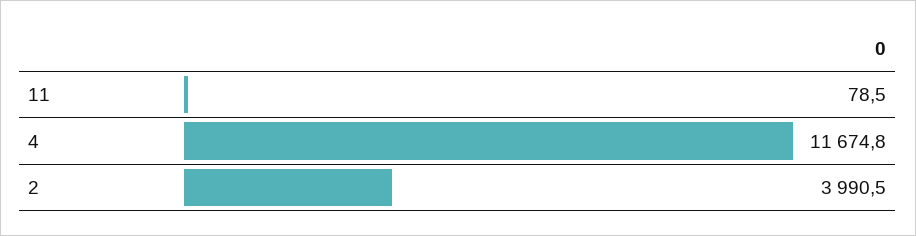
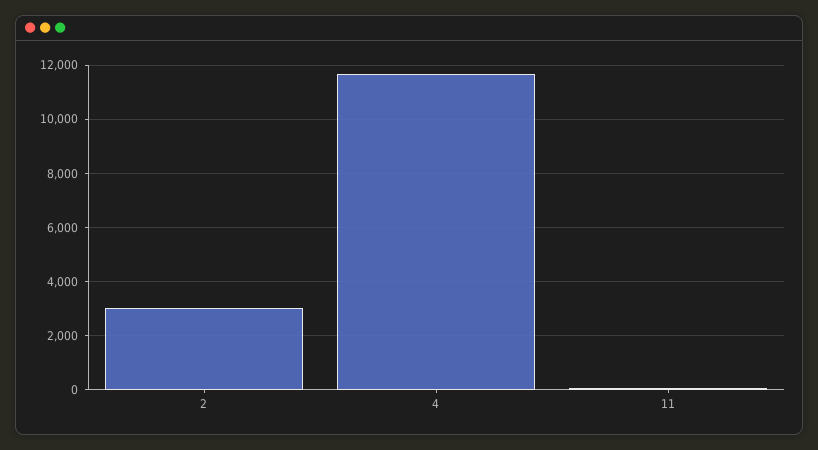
  {
    "11": 78.5,
    "4": 11674.8,
-   "2": 3990.5
+   "2": 3000
  }

